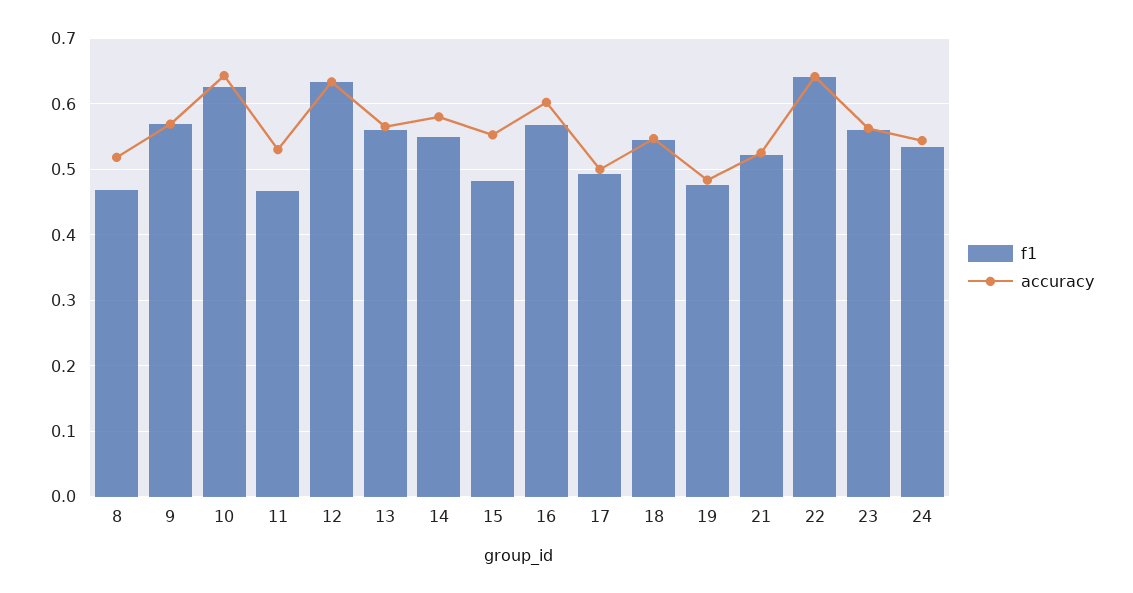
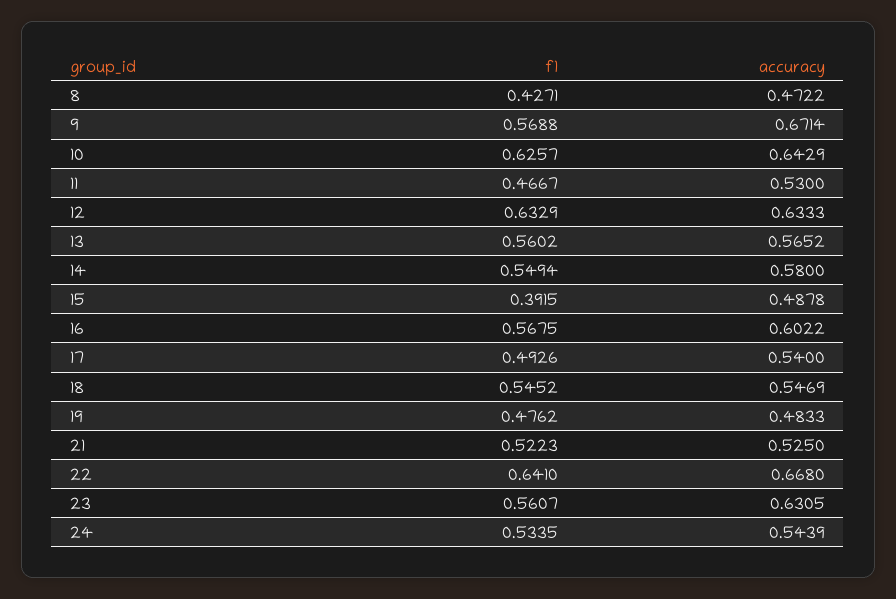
  {
    "f1": {
-     "8": 0.47,
+     "8": 0.4271,
      "9": 0.5688,
      "10": 0.6257,
      "11": 0.4667,
      "12": 0.6329,
      "13": 0.5602,
      "14": 0.5494,
-     "15": 0.48,
+     "15": 0.3915,
      "16": 0.5675,
      "17": 0.4926,
      "18": 0.5452,
      "19": 0.4762,
      "21": 0.5223,
      "22": 0.641,
      "23": 0.5607,
      "24": 0.5335
    },
    "accuracy": {
-     "8": 0.52,
+     "8": 0.4722,
-     "9": 0.57,
+     "9": 0.6714,
      "10": 0.6429,
      "11": 0.53,
      "12": 0.6333,
      "13": 0.5652,
      "14": 0.58,
-     "15": 0.55,
+     "15": 0.4878,
      "16": 0.6022,
-     "17": 0.5,
+     "17": 0.54,
      "18": 0.5469,
      "19": 0.4833,
      "21": 0.525,
-     "22": 0.64,
+     "22": 0.668,
-     "23": 0.56,
+     "23": 0.6305,
      "24": 0.5439
    }
  }

